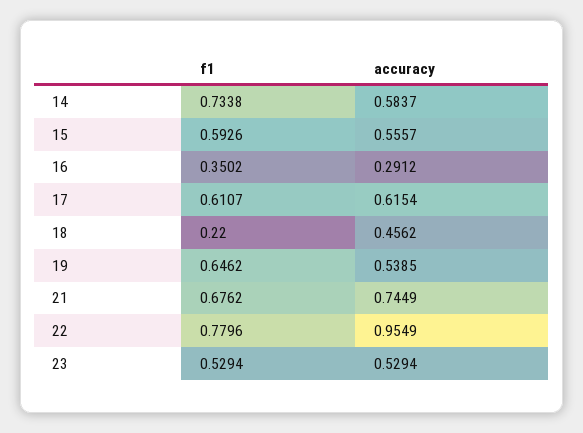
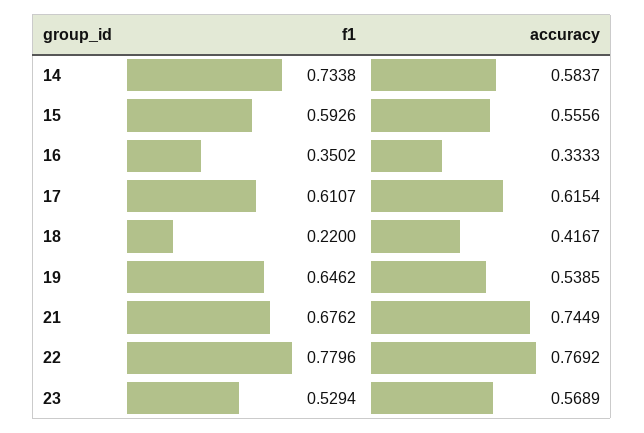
  {
    "f1": {
      "14": 0.7338,
      "15": 0.5926,
      "16": 0.3502,
      "17": 0.6107,
      "18": 0.22,
      "19": 0.6462,
      "21": 0.6762,
      "22": 0.7796,
      "23": 0.5294
    },
    "accuracy": {
      "14": 0.5837,
-     "15": 0.5557,
+     "15": 0.5556,
-     "16": 0.2912,
+     "16": 0.3333,
      "17": 0.6154,
-     "18": 0.4562,
+     "18": 0.4167,
      "19": 0.5385,
      "21": 0.7449,
-     "22": 0.9549,
+     "22": 0.7692,
-     "23": 0.5294
+     "23": 0.5689
    }
  }

